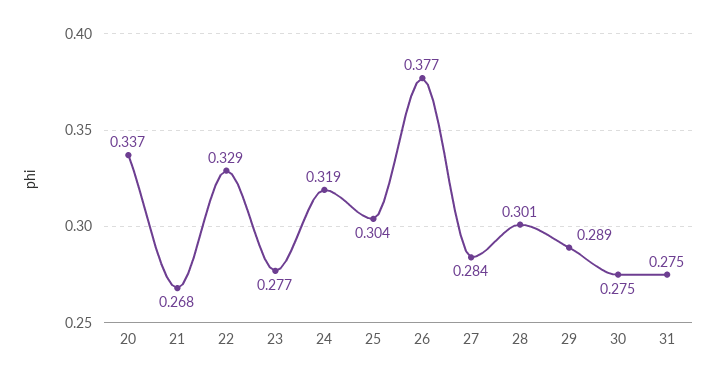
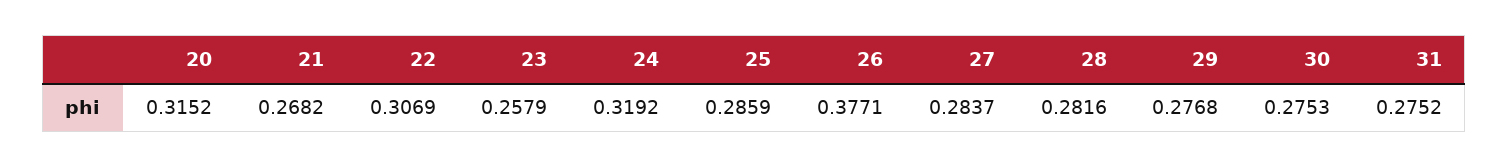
  {
-   "20": 0.337,
+   "20": 0.3152,
    "21": 0.2682,
-   "22": 0.329,
+   "22": 0.3069,
-   "23": 0.277,
+   "23": 0.2579,
    "24": 0.3192,
-   "25": 0.304,
+   "25": 0.2859,
    "26": 0.3771,
    "27": 0.2837,
-   "28": 0.301,
+   "28": 0.2816,
-   "29": 0.289,
+   "29": 0.2768,
    "30": 0.2753,
    "31": 0.2752
  }

